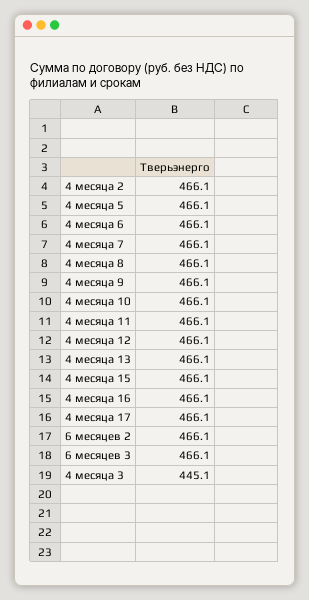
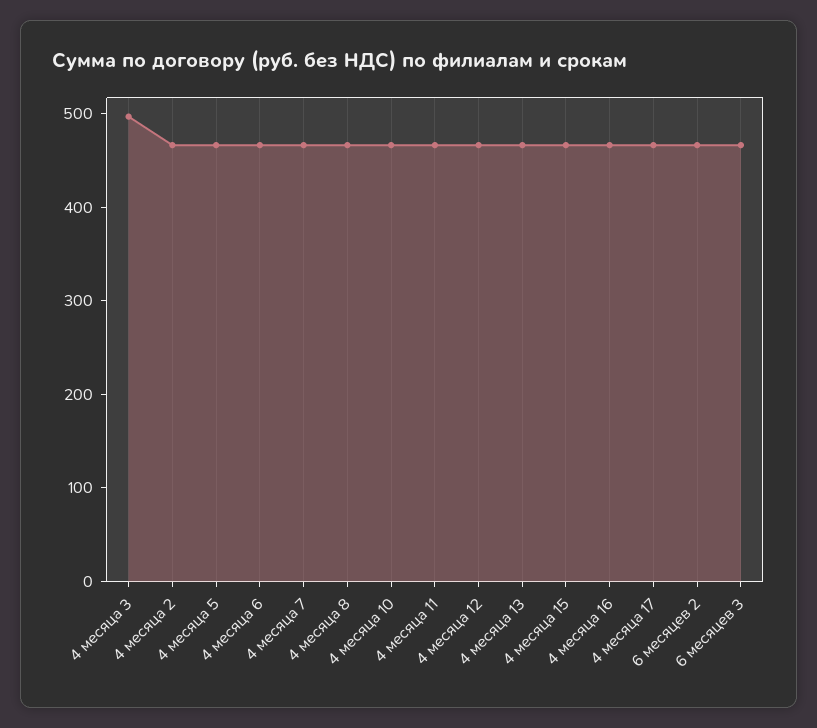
  {
    "4 месяца 2": 466.1,
    "4 месяца 5": 466.1,
    "4 месяца 6": 466.1,
    "4 месяца 7": 466.1,
    "4 месяца 8": 466.1,
-   "4 месяца 9": 466.1,
    "4 месяца 10": 466.1,
    "4 месяца 11": 466.1,
    "4 месяца 12": 466.1,
    "4 месяца 13": 466.1,
    "4 месяца 15": 466.1,
    "4 месяца 16": 466.1,
    "4 месяца 17": 466.1,
    "6 месяцев 2": 466.1,
    "6 месяцев 3": 466.1,
-   "4 месяца 3": 445.1
+   "4 месяца 3": 500
  }

